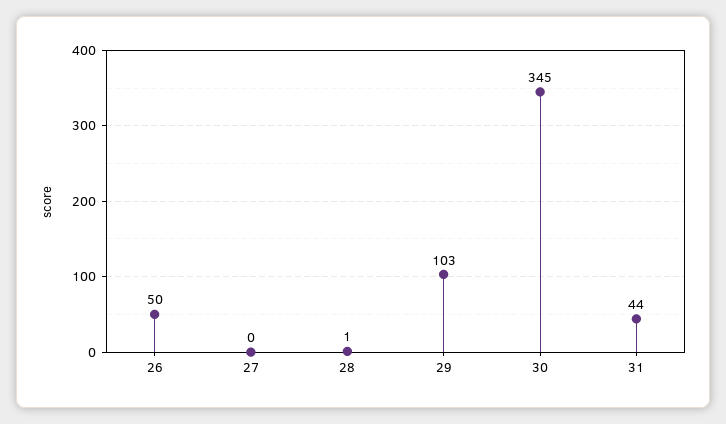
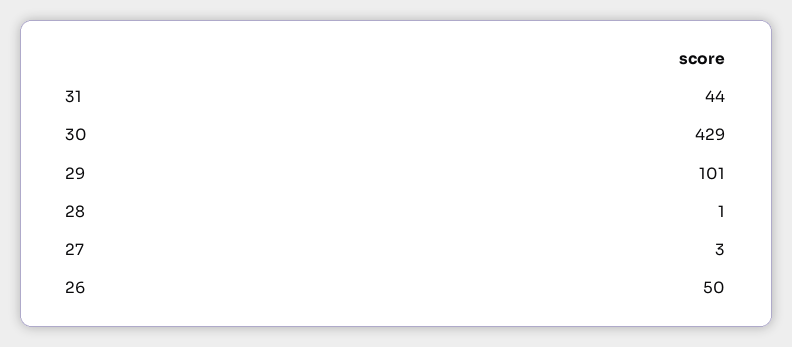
  {
    "26": 50,
-   "27": 0,
+   "27": 3,
    "28": 1,
-   "29": 103,
+   "29": 101,
-   "30": 345,
+   "30": 429,
    "31": 44
  }

